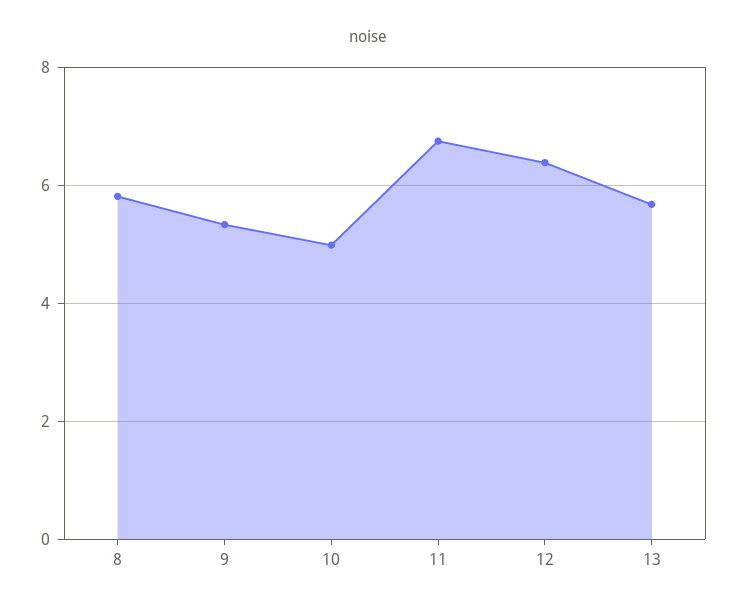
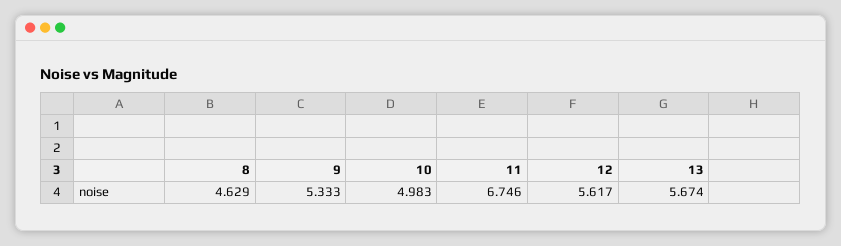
  {
-   "8": 5.8,
+   "8": 4.629,
    "9": 5.333,
    "10": 4.983,
    "11": 6.746,
-   "12": 6.4,
+   "12": 5.617,
    "13": 5.674
  }

